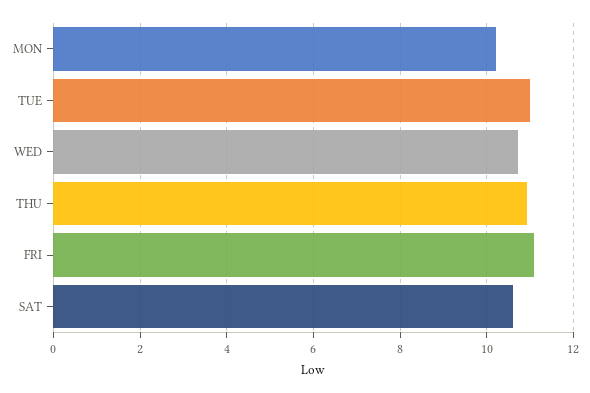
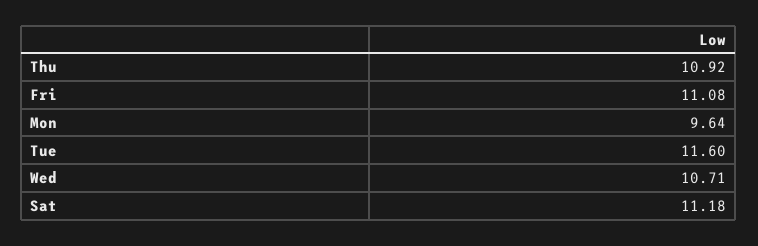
  {
-   "MON": 10.2,
+   "MON": 9.64,
-   "TUE": 11,
+   "TUE": 11.6,
    "WED": 10.71,
    "THU": 10.92,
    "FRI": 11.08,
-   "SAT": 10.6
+   "SAT": 11.18
  }

